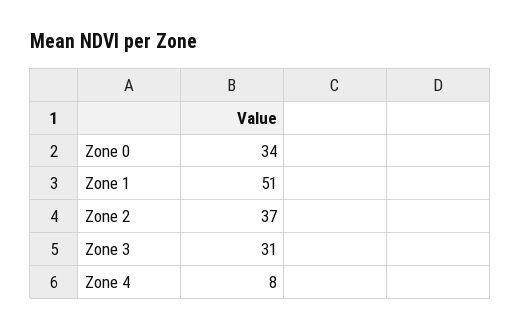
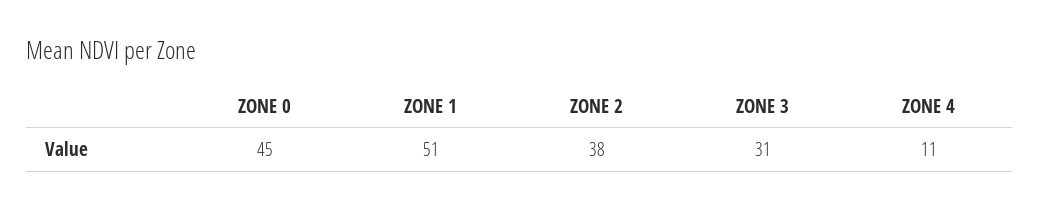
  {
-   "Zone 0": 34,
+   "Zone 0": 45,
    "Zone 1": 51,
-   "Zone 2": 37,
+   "Zone 2": 38,
    "Zone 3": 31,
-   "Zone 4": 8
+   "Zone 4": 11
  }

